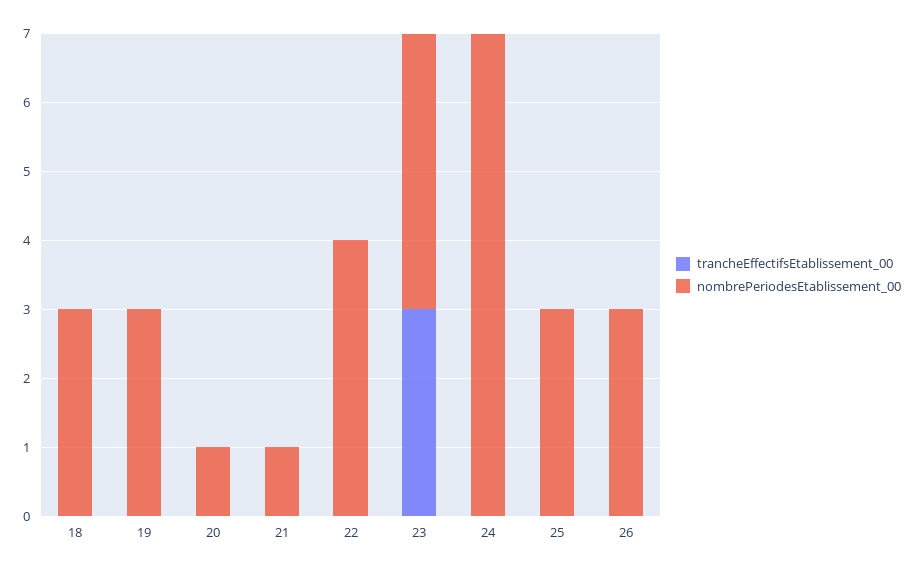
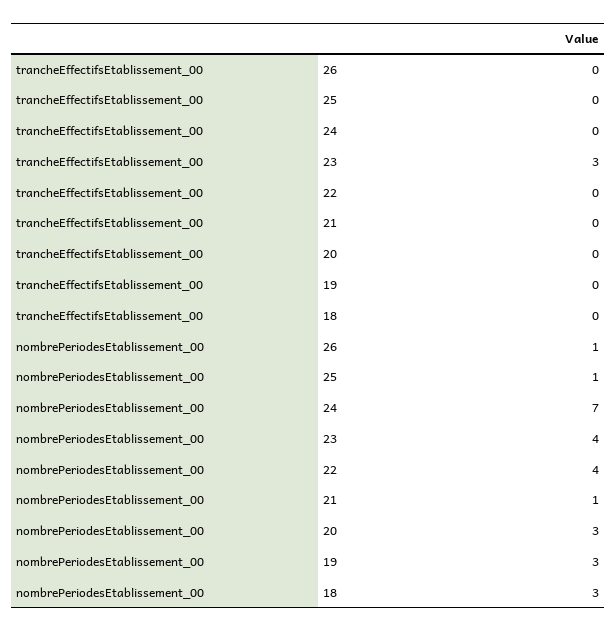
  {
    "trancheEffectifsEtablissement_00": {
      "18": 0,
      "19": 0,
      "20": 0,
      "21": 0,
      "22": 0,
      "23": 3,
      "24": 0,
      "25": 0,
      "26": 0
    },
    "nombrePeriodesEtablissement_00": {
      "18": 3,
      "19": 3,
-     "20": 1,
+     "20": 3,
      "21": 1,
      "22": 4,
      "23": 4,
      "24": 7,
-     "25": 3,
+     "25": 1,
-     "26": 3
+     "26": 1
    }
  }

